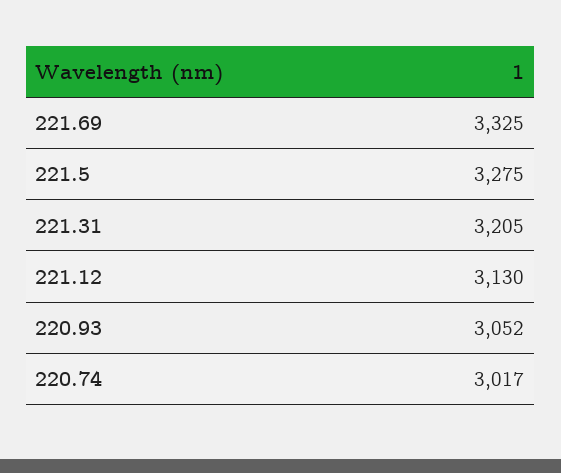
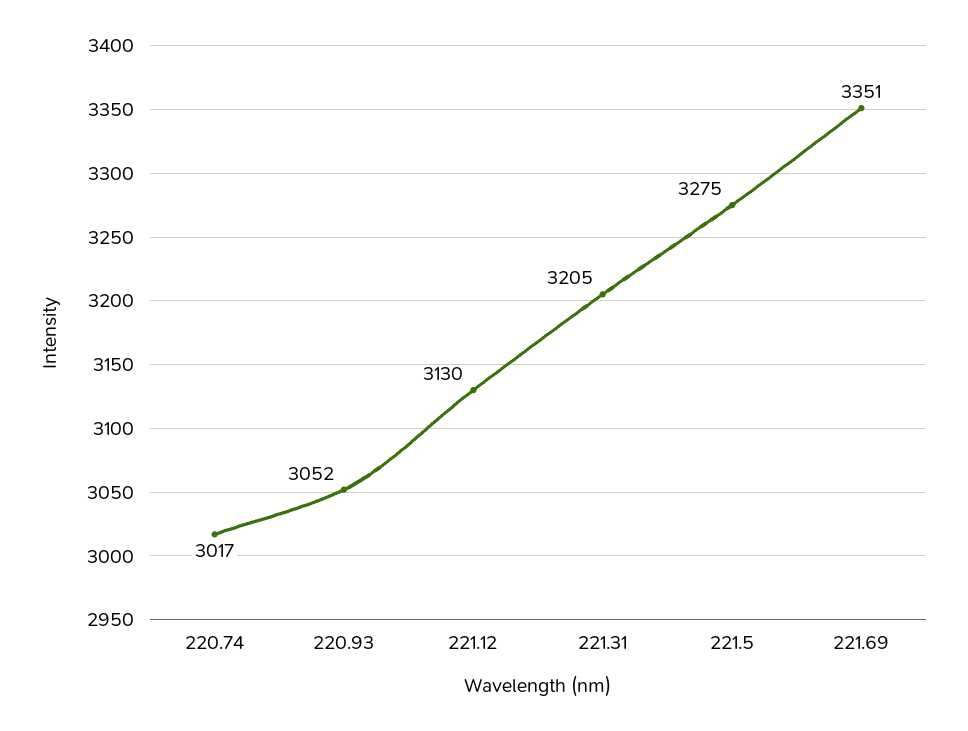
  {
-   "221.69": 3325,
+   "221.69": 3351,
    "221.5": 3275,
    "221.31": 3205,
    "221.12": 3130,
    "220.93": 3052,
    "220.74": 3017
  }

